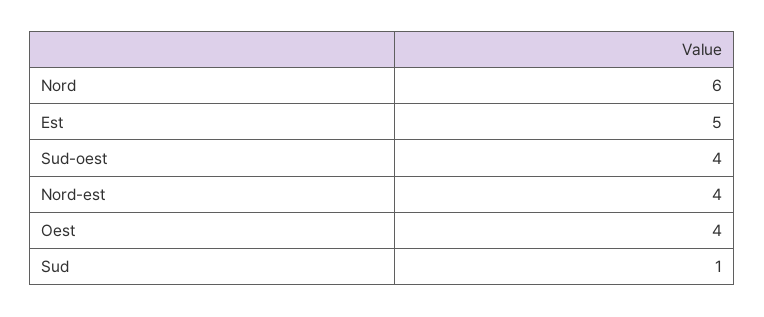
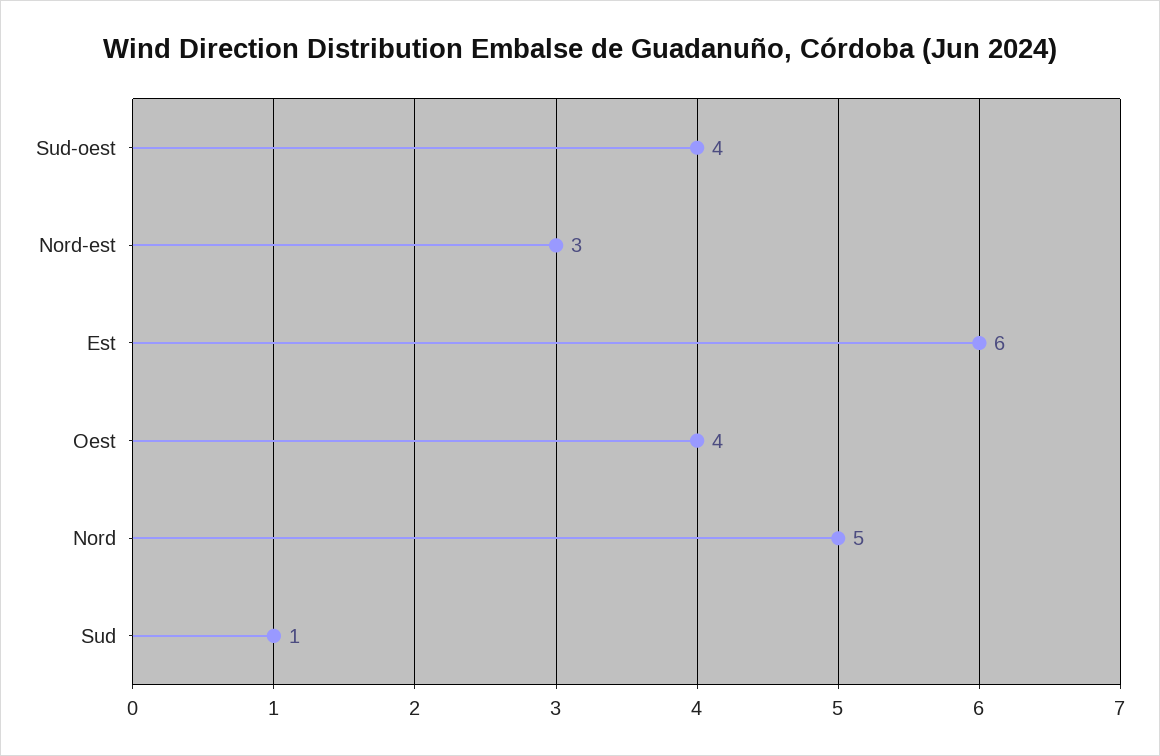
  {
-   "Nord": 6,
+   "Nord": 5,
-   "Est": 5,
+   "Est": 6,
    "Sud-oest": 4,
-   "Nord-est": 4,
+   "Nord-est": 3,
    "Oest": 4,
    "Sud": 1
  }

